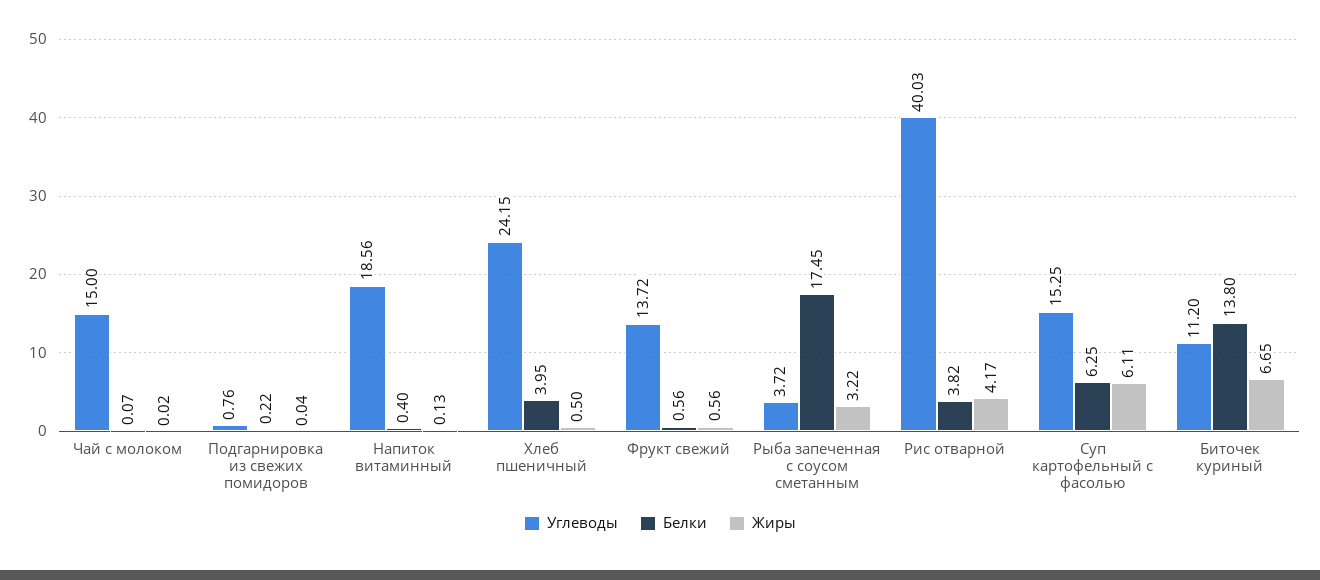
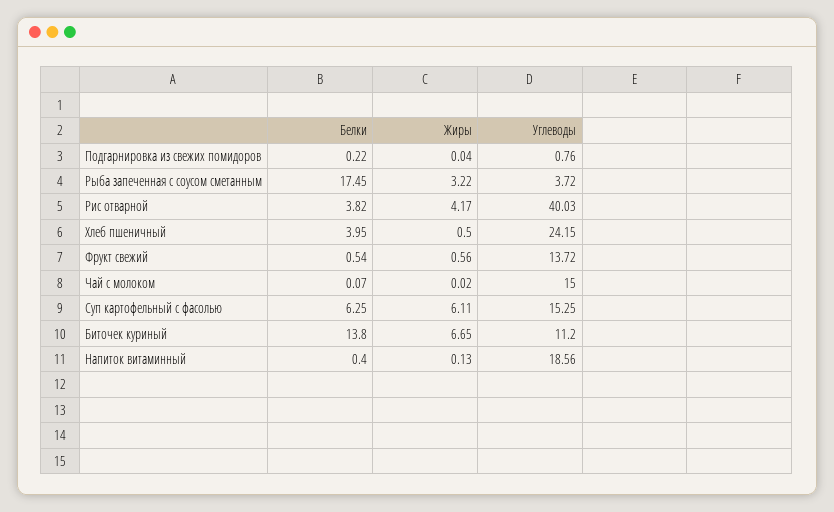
  {
    "Углеводы": {
      "Чай с молоком": 15,
      "Подгарнировка из свежих помидоров": 0.76,
      "Напиток витаминный": 18.56,
      "Хлеб пшеничный": 24.15,
      "Фрукт свежий": 13.72,
      "Рыба запеченная с соусом сметанным": 3.72,
      "Рис отварной": 40.03,
      "Суп картофельный с фасолью": 15.25,
      "Биточек куриный": 11.2
    },
    "Белки": {
      "Чай с молоком": 0.07,
      "Подгарнировка из свежих помидоров": 0.22,
      "Напиток витаминный": 0.4,
      "Хлеб пшеничный": 3.95,
-     "Фрукт свежий": 0.56,
+     "Фрукт свежий": 0.54,
      "Рыба запеченная с соусом сметанным": 17.45,
      "Рис отварной": 3.82,
      "Суп картофельный с фасолью": 6.25,
      "Биточек куриный": 13.8
    },
    "Жиры": {
      "Чай с молоком": 0.02,
      "Подгарнировка из свежих помидоров": 0.04,
      "Напиток витаминный": 0.13,
      "Хлеб пшеничный": 0.5,
      "Фрукт свежий": 0.56,
      "Рыба запеченная с соусом сметанным": 3.22,
      "Рис отварной": 4.17,
      "Суп картофельный с фасолью": 6.11,
      "Биточек куриный": 6.65
    }
  }

